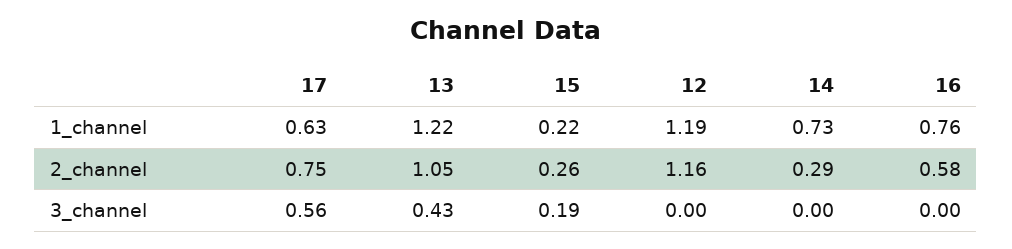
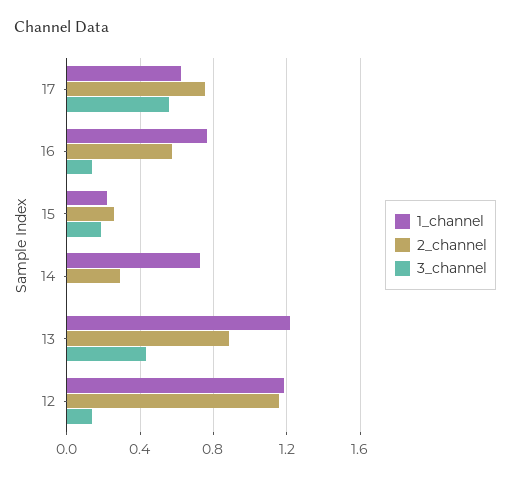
  {
    "1_channel": {
      "17": 0.63,
      "13": 1.22,
      "15": 0.22,
      "12": 1.19,
      "14": 0.73,
      "16": 0.76
    },
    "2_channel": {
      "17": 0.75,
-     "13": 1.05,
+     "13": 0.9,
      "15": 0.26,
      "12": 1.16,
      "14": 0.29,
      "16": 0.58
    },
    "3_channel": {
      "17": 0.56,
      "13": 0.43,
      "15": 0.19,
-     "12": 0,
+     "12": 0.15,
      "14": 0,
-     "16": 0
+     "16": 0.15
    }
  }

